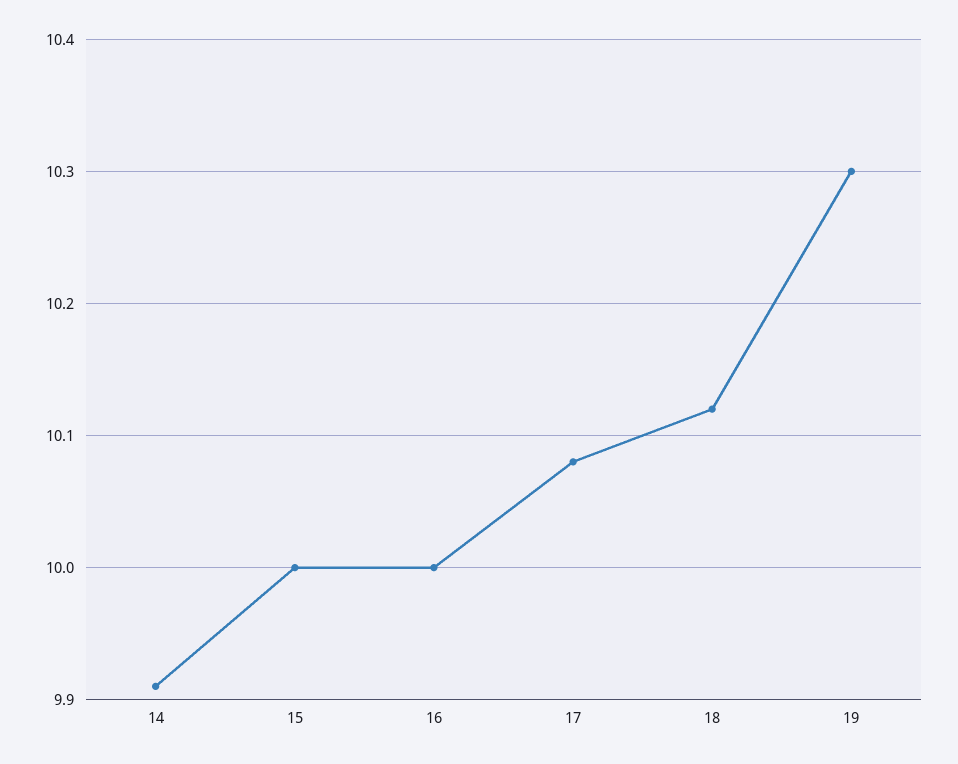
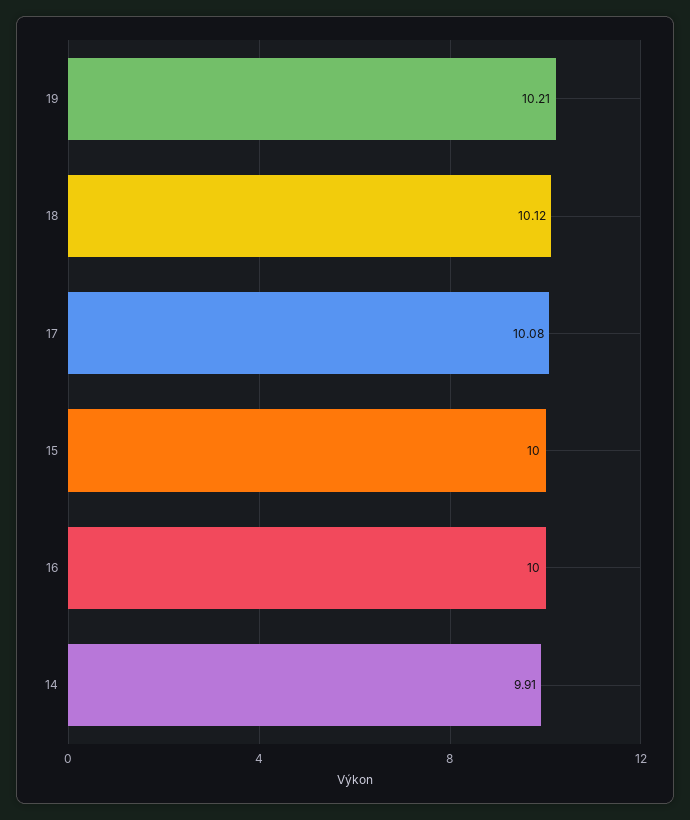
  {
    "14": 9.91,
    "15": 10,
    "16": 10,
    "17": 10.08,
    "18": 10.12,
-   "19": 10.3
+   "19": 10.21
  }

